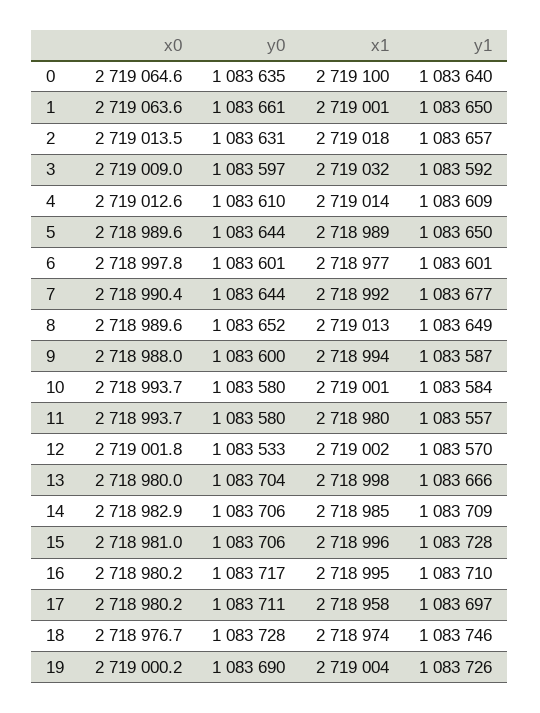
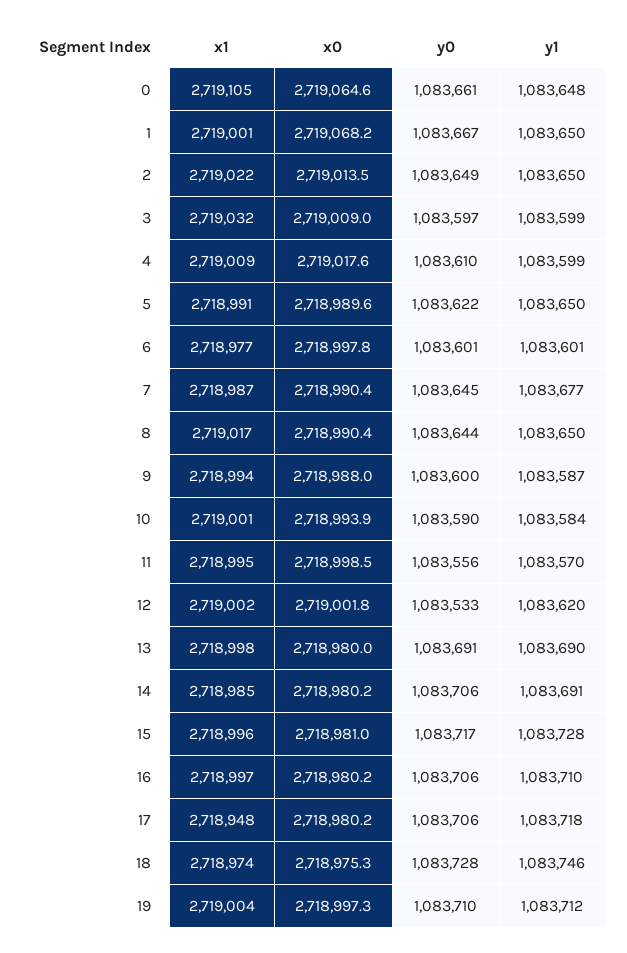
  {
    "x0": {
      "0": 2719064.6,
-     "1": 2719063.6,
+     "1": 2719068.2,
      "2": 2719013.5,
      "3": 2719009,
-     "4": 2719012.6,
+     "4": 2719017.6,
      "5": 2718989.6,
      "6": 2718997.8,
      "7": 2718990.4,
-     "8": 2718989.6,
+     "8": 2718990.4,
      "9": 2718988,
-     "10": 2718993.7,
+     "10": 2718993.9,
-     "11": 2718993.7,
+     "11": 2718998.5,
      "12": 2719001.8,
      "13": 2718980,
-     "14": 2718982.9,
+     "14": 2718980.2,
      "15": 2718981,
      "16": 2718980.2,
      "17": 2718980.2,
-     "18": 2718976.7,
+     "18": 2718975.3,
-     "19": 2719000.2
+     "19": 2718997.3
    },
    "y0": {
-     "0": 1083635,
+     "0": 1083661,
-     "1": 1083661,
+     "1": 1083667,
-     "2": 1083631,
+     "2": 1083649,
      "3": 1083597,
      "4": 1083610,
-     "5": 1083644,
+     "5": 1083622,
      "6": 1083601,
-     "7": 1083644,
+     "7": 1083645,
-     "8": 1083652,
+     "8": 1083644,
      "9": 1083600,
-     "10": 1083580,
+     "10": 1083590,
-     "11": 1083580,
+     "11": 1083556,
      "12": 1083533,
-     "13": 1083704,
+     "13": 1083691,
      "14": 1083706,
-     "15": 1083706,
+     "15": 1083717,
-     "16": 1083717,
+     "16": 1083706,
-     "17": 1083711,
+     "17": 1083706,
      "18": 1083728,
-     "19": 1083690
+     "19": 1083710
    },
    "x1": {
-     "0": 2719100,
+     "0": 2719105,
      "1": 2719001,
-     "2": 2719018,
+     "2": 2719022,
      "3": 2719032,
-     "4": 2719014,
+     "4": 2719009,
-     "5": 2718989,
+     "5": 2718991,
      "6": 2718977,
-     "7": 2718992,
+     "7": 2718987,
-     "8": 2719013,
+     "8": 2719017,
      "9": 2718994,
      "10": 2719001,
-     "11": 2718980,
+     "11": 2718995,
      "12": 2719002,
      "13": 2718998,
      "14": 2718985,
      "15": 2718996,
-     "16": 2718995,
+     "16": 2718997,
-     "17": 2718958,
+     "17": 2718948,
      "18": 2718974,
      "19": 2719004
    },
    "y1": {
-     "0": 1083640,
+     "0": 1083648,
      "1": 1083650,
-     "2": 1083657,
+     "2": 1083650,
-     "3": 1083592,
+     "3": 1083599,
-     "4": 1083609,
+     "4": 1083599,
      "5": 1083650,
      "6": 1083601,
      "7": 1083677,
-     "8": 1083649,
+     "8": 1083650,
      "9": 1083587,
      "10": 1083584,
-     "11": 1083557,
+     "11": 1083570,
-     "12": 1083570,
+     "12": 1083620,
-     "13": 1083666,
+     "13": 1083690,
-     "14": 1083709,
+     "14": 1083691,
      "15": 1083728,
      "16": 1083710,
-     "17": 1083697,
+     "17": 1083718,
      "18": 1083746,
-     "19": 1083726
+     "19": 1083712
    }
  }

